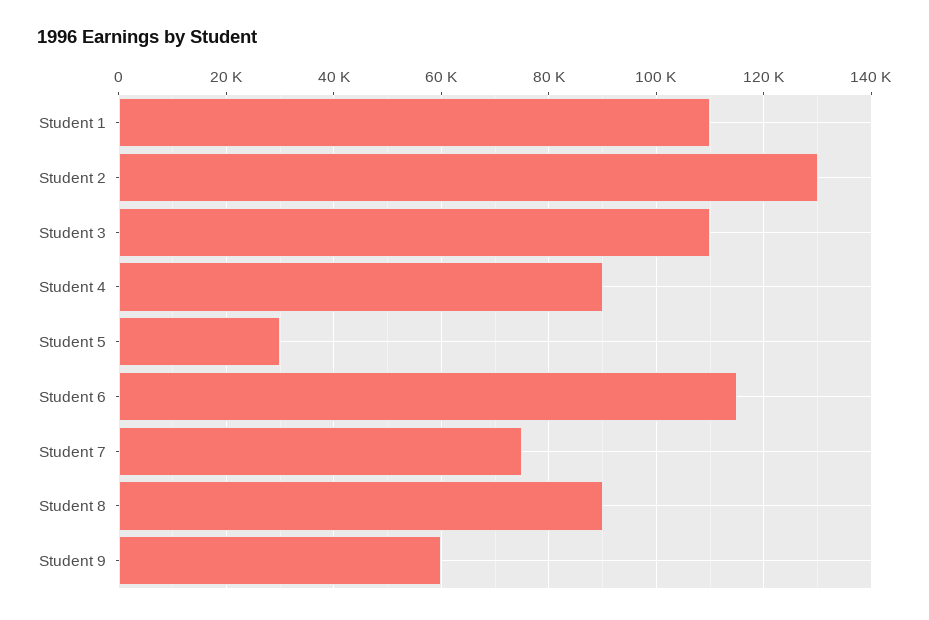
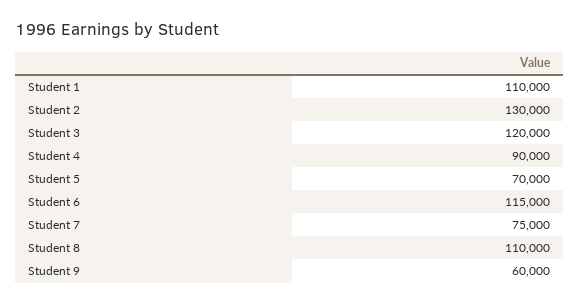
  {
    "Student 1": 110000,
    "Student 2": 130000,
-   "Student 3": 110000,
+   "Student 3": 120000,
    "Student 4": 90000,
-   "Student 5": 30000,
+   "Student 5": 70000,
    "Student 6": 115000,
    "Student 7": 75000,
-   "Student 8": 90000,
+   "Student 8": 110000,
    "Student 9": 60000
  }

